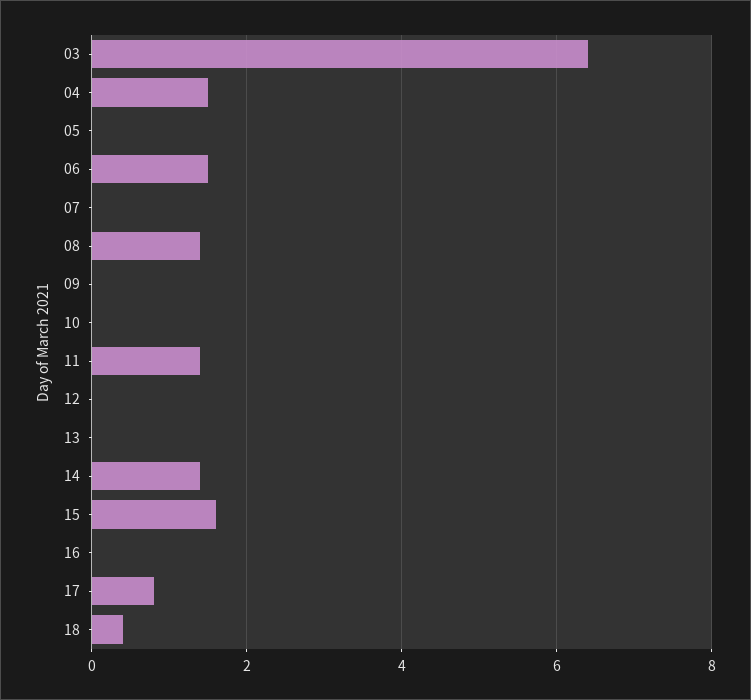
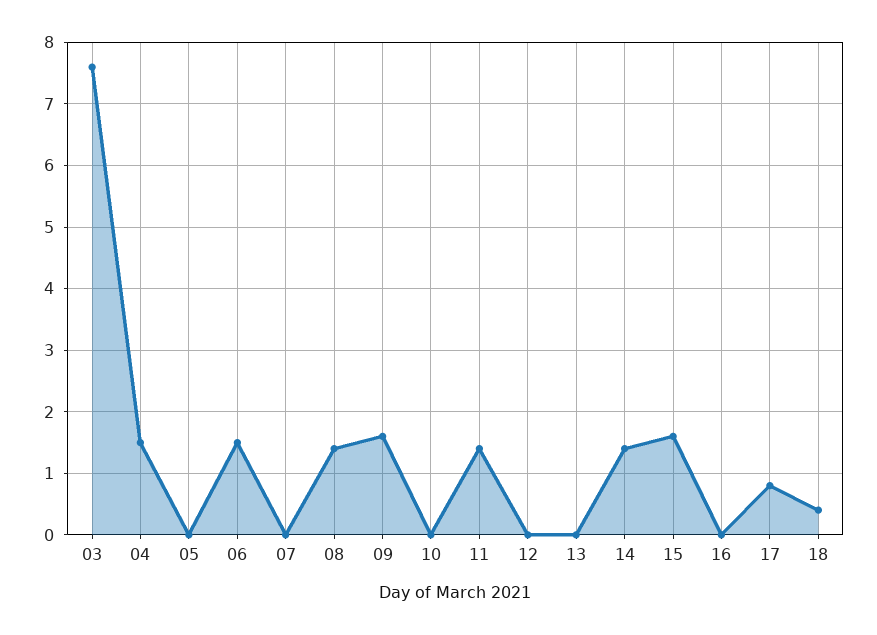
  {
-   "03": 6.5,
+   "03": 7.6,
    "04": 1.5,
    "05": 0,
    "06": 1.5,
    "07": 0,
    "08": 1.4,
-   "09": 0,
+   "09": 1.6,
    "10": 0,
    "11": 1.4,
    "12": 0,
    "13": 0,
    "14": 1.4,
    "15": 1.6,
    "16": 0,
    "17": 0.8,
    "18": 0.4
  }

